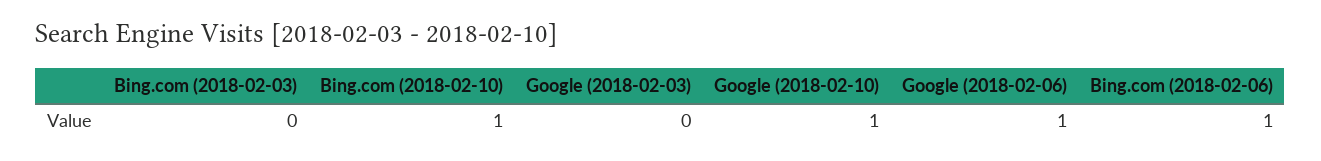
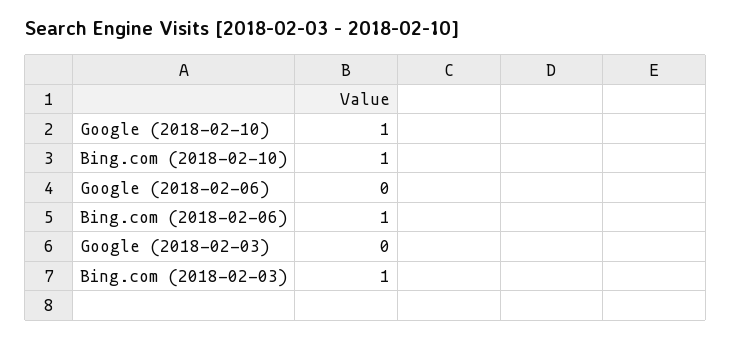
  {
-   "Bing.com (2018-02-03)": 0,
+   "Bing.com (2018-02-03)": 1,
    "Bing.com (2018-02-10)": 1,
    "Google (2018-02-03)": 0,
    "Google (2018-02-10)": 1,
-   "Google (2018-02-06)": 1,
+   "Google (2018-02-06)": 0,
    "Bing.com (2018-02-06)": 1
  }

